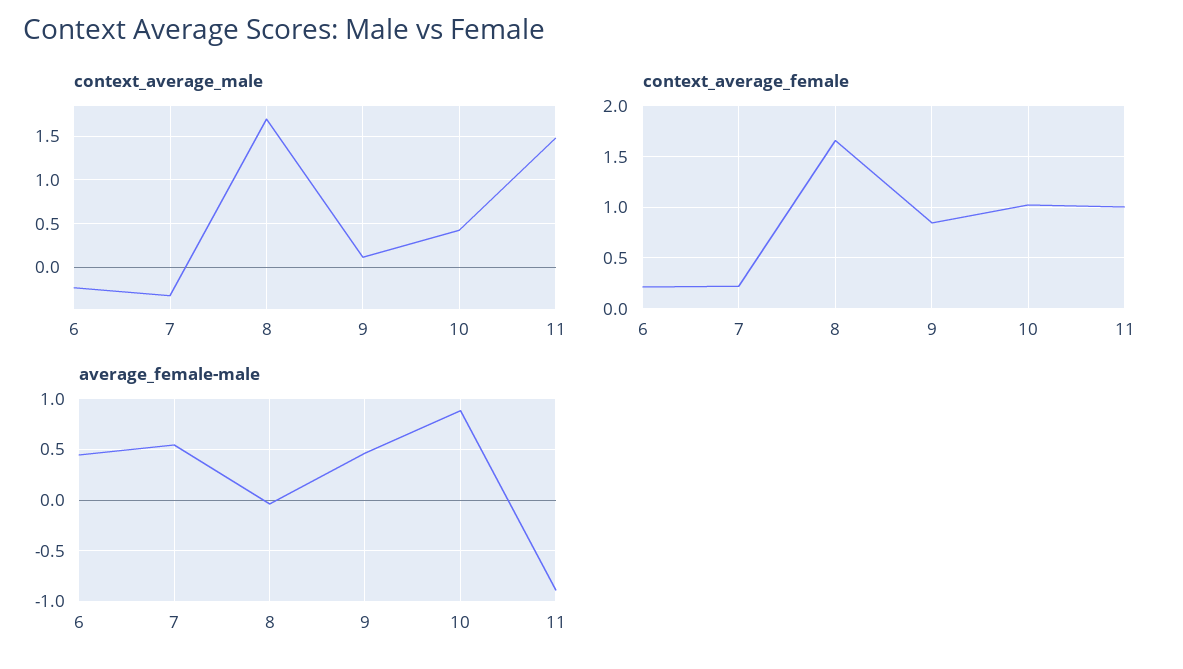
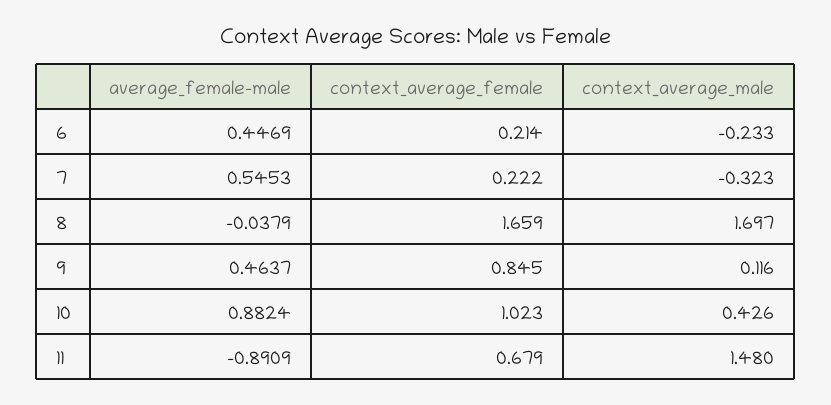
  {
    "context_average_male": {
      "6": -0.233,
      "7": -0.323,
      "8": 1.697,
      "9": 0.116,
      "10": 0.426,
      "11": 1.48
    },
    "context_average_female": {
      "6": 0.214,
      "7": 0.222,
      "8": 1.659,
      "9": 0.845,
      "10": 1.023,
-     "11": 1
+     "11": 0.679
    },
    "average_female-male": {
      "6": 0.4469,
      "7": 0.5453,
      "8": -0.0379,
      "9": 0.4637,
      "10": 0.8824,
      "11": -0.8909
    }
  }

